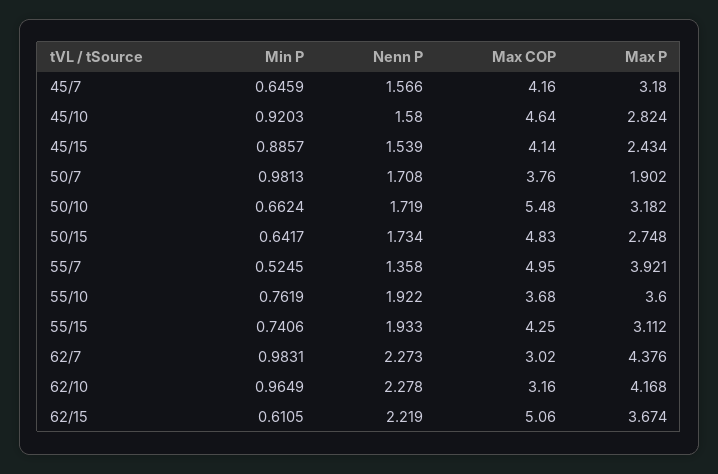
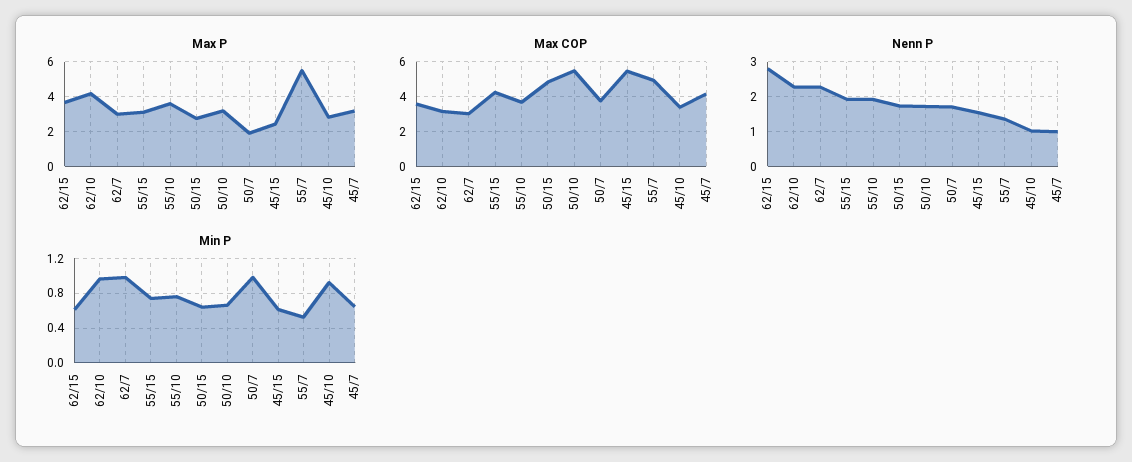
  {
    "Min P": {
      "45/7": 0.6459,
      "45/10": 0.9203,
-     "45/15": 0.8857,
+     "45/15": 0.6,
      "50/7": 0.9813,
      "50/10": 0.6624,
      "50/15": 0.6417,
      "55/7": 0.5245,
      "55/10": 0.7619,
      "55/15": 0.7406,
      "62/7": 0.9831,
      "62/10": 0.9649,
      "62/15": 0.6105
    },
    "Nenn P": {
-     "45/7": 1.566,
+     "45/7": 1,
-     "45/10": 1.58,
+     "45/10": 1,
      "45/15": 1.539,
      "50/7": 1.708,
      "50/10": 1.719,
      "50/15": 1.734,
      "55/7": 1.358,
      "55/10": 1.922,
      "55/15": 1.933,
      "62/7": 2.273,
      "62/10": 2.278,
-     "62/15": 2.219
+     "62/15": 2.8
    },
    "Max COP": {
      "45/7": 4.16,
-     "45/10": 4.64,
+     "45/10": 3.5,
-     "45/15": 4.14,
+     "45/15": 5.5,
      "50/7": 3.76,
      "50/10": 5.48,
      "50/15": 4.83,
      "55/7": 4.95,
      "55/10": 3.68,
      "55/15": 4.25,
      "62/7": 3.02,
      "62/10": 3.16,
-     "62/15": 5.06
+     "62/15": 3.5
    },
    "Max P": {
      "45/7": 3.18,
      "45/10": 2.824,
      "45/15": 2.434,
      "50/7": 1.902,
      "50/10": 3.182,
      "50/15": 2.748,
-     "55/7": 3.921,
+     "55/7": 5.5,
      "55/10": 3.6,
      "55/15": 3.112,
-     "62/7": 4.376,
+     "62/7": 3,
      "62/10": 4.168,
      "62/15": 3.674
    }
  }

